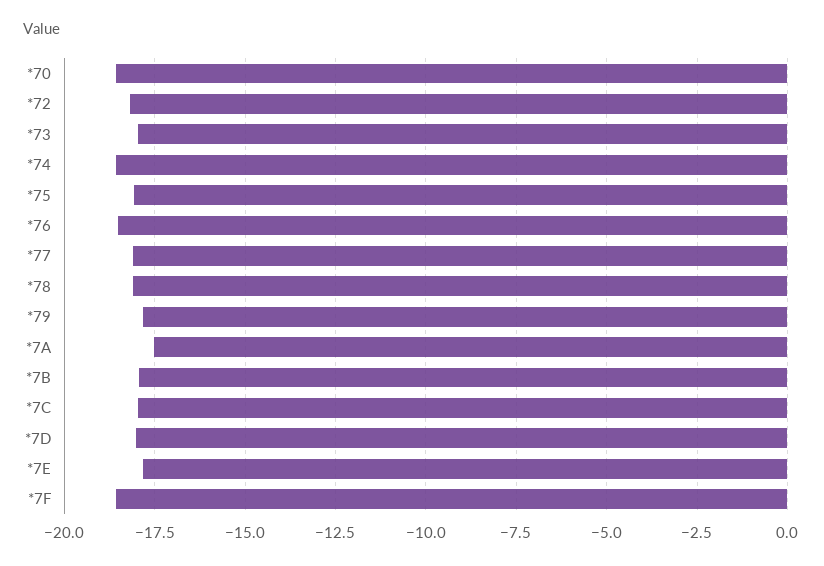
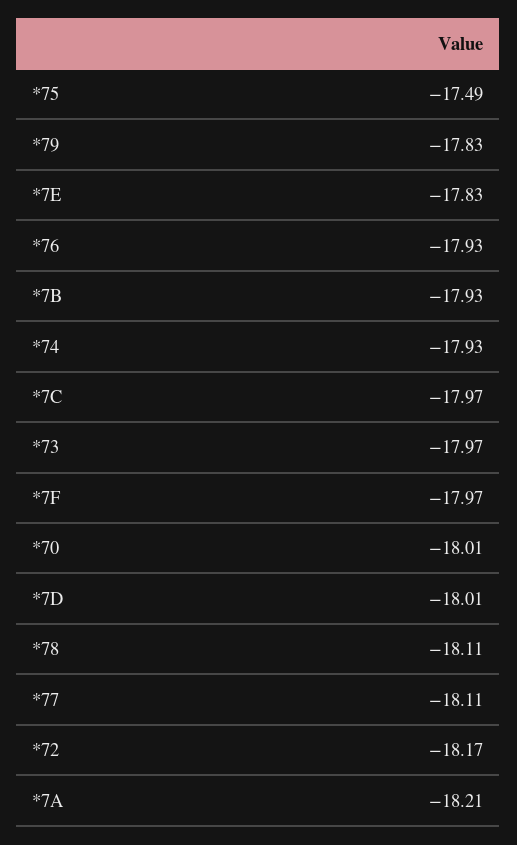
  {
-   "*70": -18.5,
+   "*70": -18.01,
    "*72": -18.17,
    "*73": -17.97,
-   "*74": -18.5,
+   "*74": -17.93,
-   "*75": -18,
+   "*75": -17.49,
-   "*76": -18.5,
+   "*76": -17.93,
    "*77": -18.11,
    "*78": -18.11,
    "*79": -17.83,
-   "*7A": -17.5,
+   "*7A": -18.21,
    "*7B": -17.93,
    "*7C": -17.97,
    "*7D": -18.01,
    "*7E": -17.83,
-   "*7F": -18.5
+   "*7F": -17.97
  }

